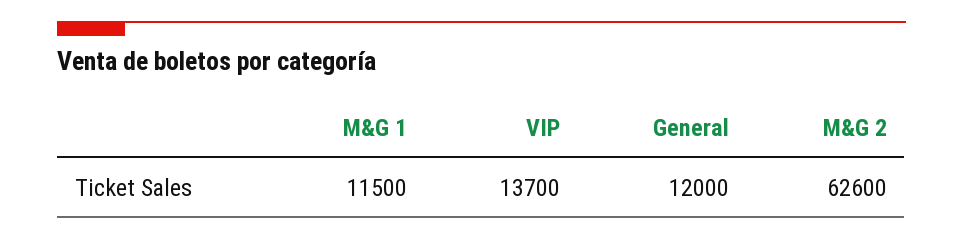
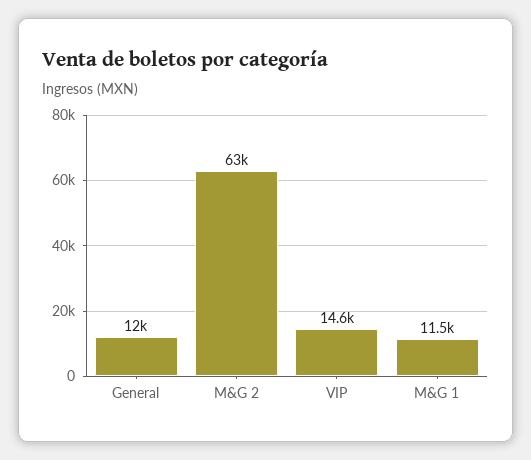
  {
    "M&G 1": 11500,
-   "VIP": 13700,
+   "VIP": 14600,
    "General": 12000,
-   "M&G 2": 62600
+   "M&G 2": 63000
  }

